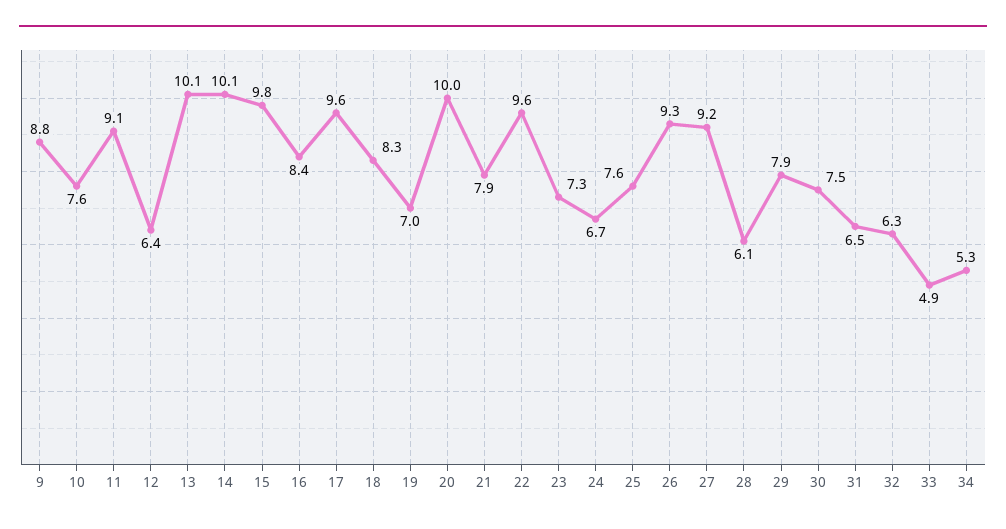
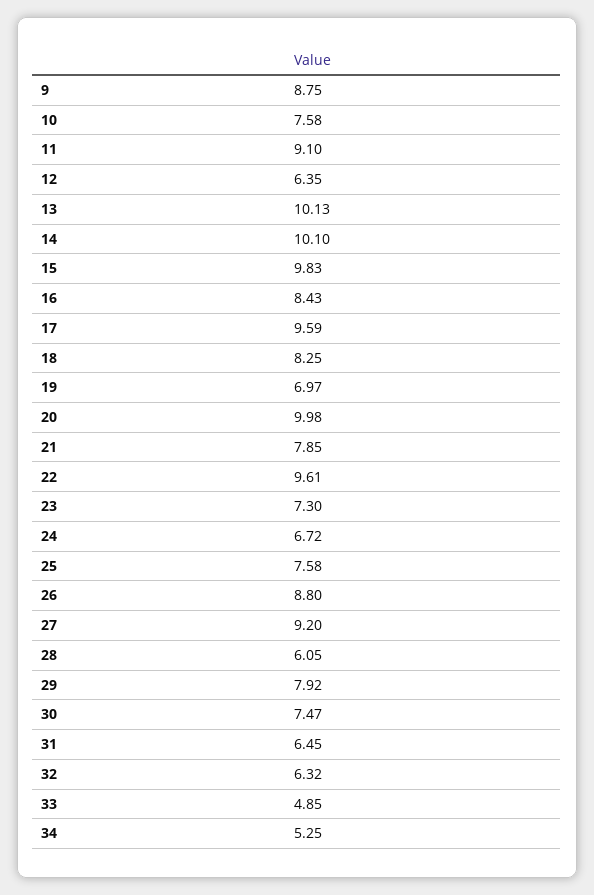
  {
    "9": 8.75,
    "10": 7.58,
    "11": 9.1,
    "12": 6.35,
    "13": 10.13,
    "14": 10.1,
    "15": 9.83,
    "16": 8.43,
    "17": 9.59,
    "18": 8.25,
    "19": 6.97,
    "20": 9.98,
    "21": 7.85,
    "22": 9.61,
    "23": 7.3,
    "24": 6.72,
    "25": 7.58,
-   "26": 9.3,
+   "26": 8.8,
    "27": 9.2,
    "28": 6.05,
    "29": 7.92,
    "30": 7.47,
    "31": 6.45,
    "32": 6.32,
    "33": 4.85,
    "34": 5.25
  }

